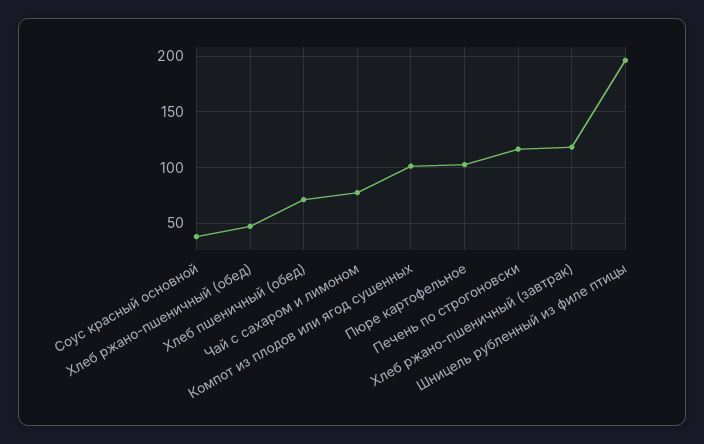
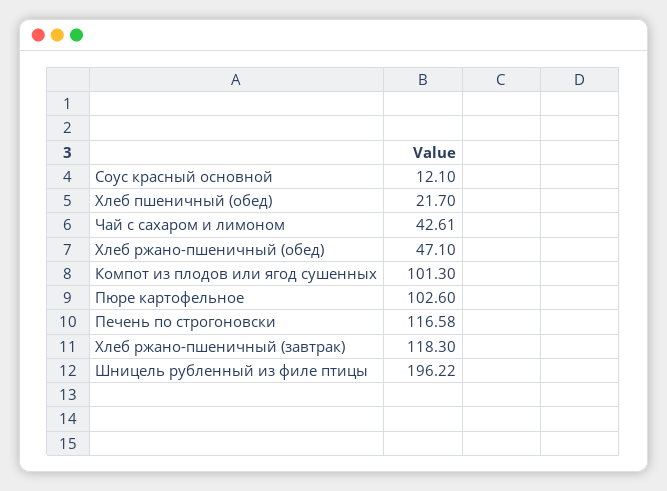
  {
-   "Соус красный основной": 40,
+   "Соус красный основной": 12.1,
    "Хлеб ржано-пшеничный (обед)": 47.1,
-   "Хлеб пшеничный (обед)": 70,
+   "Хлеб пшеничный (обед)": 21.7,
-   "Чай с сахаром и лимоном": 80,
+   "Чай с сахаром и лимоном": 42.61,
    "Компот из плодов или ягод сушенных": 101.3,
    "Пюре картофельное": 102.6,
    "Печень по строгоновски": 116.58,
    "Хлеб ржано-пшеничный (завтрак)": 118.3,
    "Шницель рубленный из филе птицы": 196.22
  }

